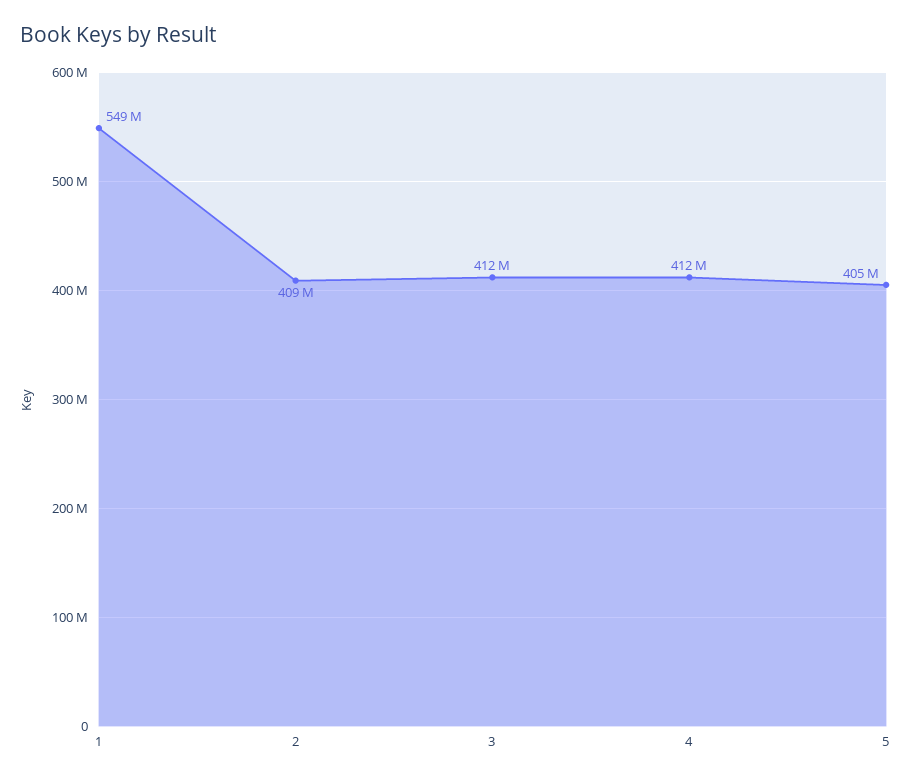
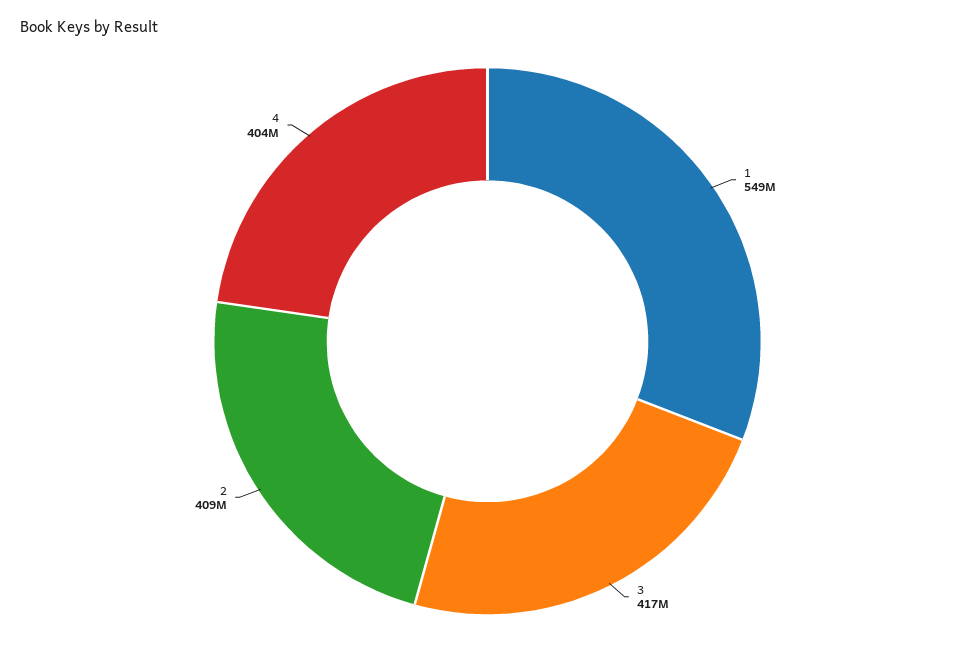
  {
    "1": 549000000,
    "2": 409000000,
-   "3": 412000000,
+   "3": 417000000,
-   "4": 412000000,
+   "4": 404000000
-   "5": 405000000
  }

